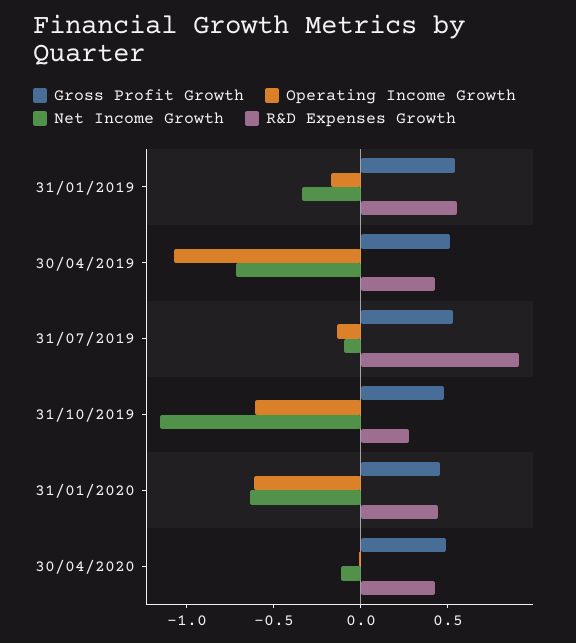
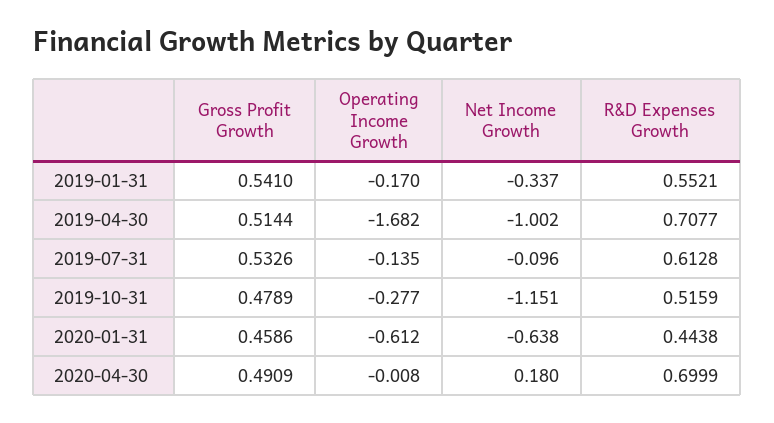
  {
    "Gross Profit Growth": {
      "31/01/2019": 0.541,
      "30/04/2019": 0.5144,
      "31/07/2019": 0.5326,
      "31/10/2019": 0.4789,
      "31/01/2020": 0.4586,
      "30/04/2020": 0.4909
    },
    "Operating Income Growth": {
      "31/01/2019": -0.17,
-     "30/04/2019": -1.1,
+     "30/04/2019": -1.682,
      "31/07/2019": -0.135,
-     "31/10/2019": -0.6,
+     "31/10/2019": -0.277,
      "31/01/2020": -0.612,
      "30/04/2020": -0.008
    },
    "Net Income Growth": {
      "31/01/2019": -0.337,
-     "30/04/2019": -0.7,
+     "30/04/2019": -1.002,
      "31/07/2019": -0.096,
      "31/10/2019": -1.151,
      "31/01/2020": -0.638,
-     "30/04/2020": -0.1
+     "30/04/2020": 0.18
    },
    "R&D Expenses Growth": {
      "31/01/2019": 0.5521,
-     "30/04/2019": 0.4,
+     "30/04/2019": 0.7077,
-     "31/07/2019": 0.9,
+     "31/07/2019": 0.6128,
-     "31/10/2019": 0.3,
+     "31/10/2019": 0.5159,
      "31/01/2020": 0.4438,
-     "30/04/2020": 0.4
+     "30/04/2020": 0.6999
    }
  }

